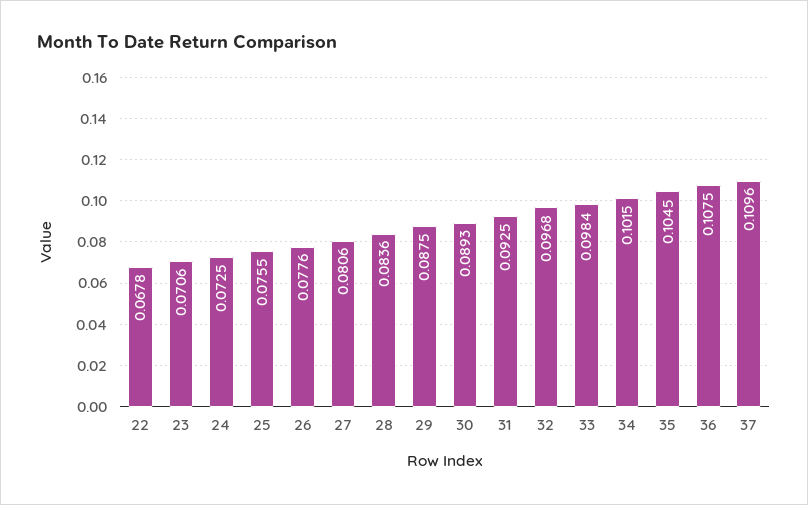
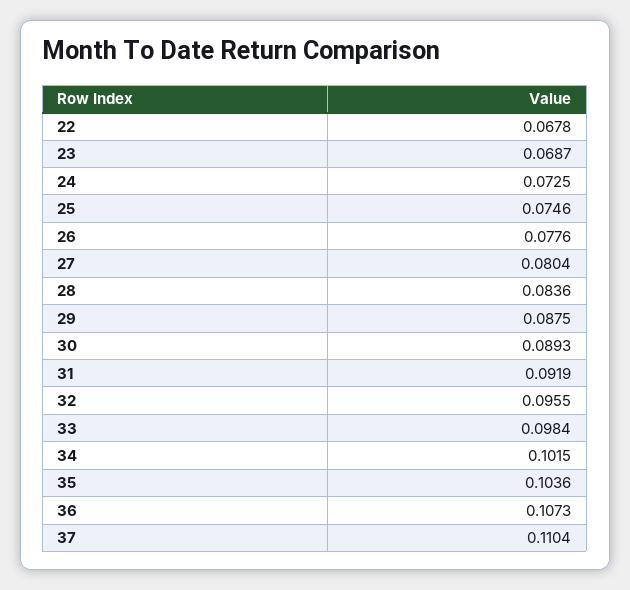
  {
    "22": 0.0678,
-   "23": 0.0706,
+   "23": 0.0687,
    "24": 0.0725,
-   "25": 0.0755,
+   "25": 0.0746,
    "26": 0.0776,
-   "27": 0.0806,
+   "27": 0.0804,
    "28": 0.0836,
    "29": 0.0875,
    "30": 0.0893,
-   "31": 0.0925,
+   "31": 0.0919,
-   "32": 0.0968,
+   "32": 0.0955,
    "33": 0.0984,
    "34": 0.1015,
-   "35": 0.1045,
+   "35": 0.1036,
-   "36": 0.1075,
+   "36": 0.1073,
-   "37": 0.1096
+   "37": 0.1104
  }

